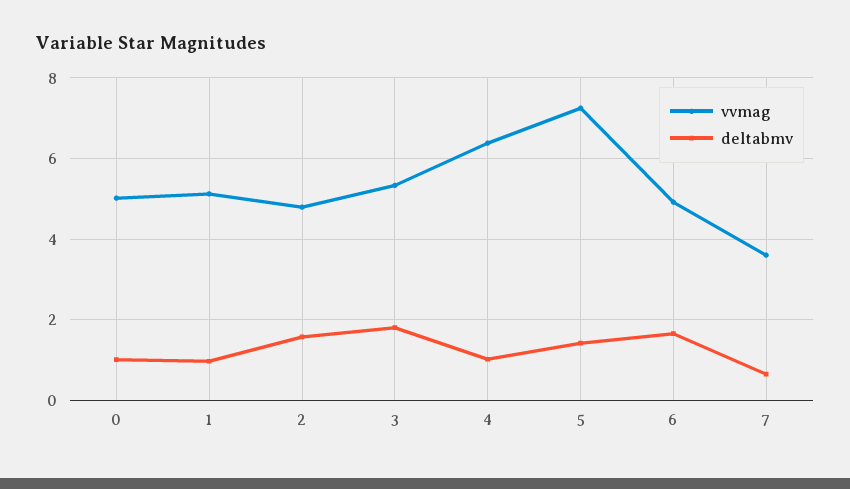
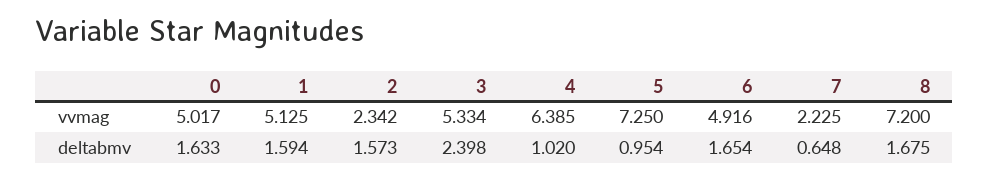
  {
    "vvmag": {
      "0": 5.017,
      "1": 5.125,
-     "2": 4.8,
+     "2": 2.342,
      "3": 5.334,
      "4": 6.385,
      "5": 7.25,
      "6": 4.916,
-     "7": 3.6
+     "7": 2.225,
+     "8": 7.2
    },
    "deltabmv": {
-     "0": 1,
+     "0": 1.633,
-     "1": 1,
+     "1": 1.594,
      "2": 1.573,
-     "3": 1.8,
+     "3": 2.398,
      "4": 1.02,
-     "5": 1.4,
+     "5": 0.954,
      "6": 1.654,
-     "7": 0.648
+     "7": 0.648,
+     "8": 1.675
    }
  }

